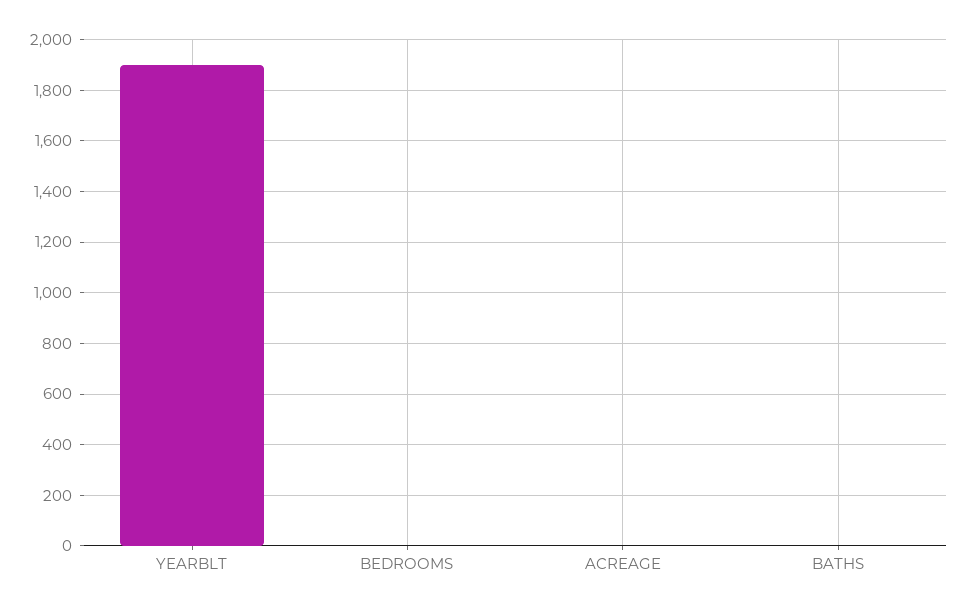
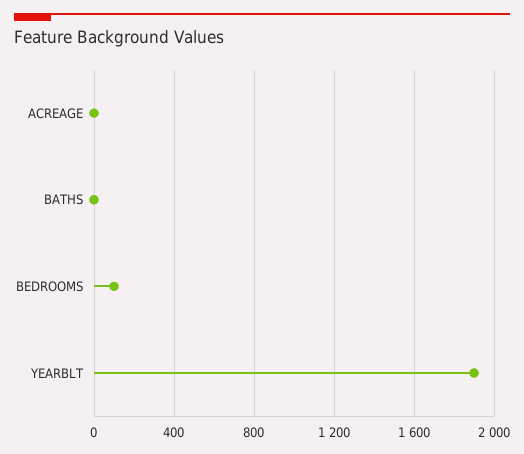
  {
    "YEARBLT": 1900,
-   "BEDROOMS": 0,
+   "BEDROOMS": 100,
    "ACREAGE": 0,
    "BATHS": 0
  }

